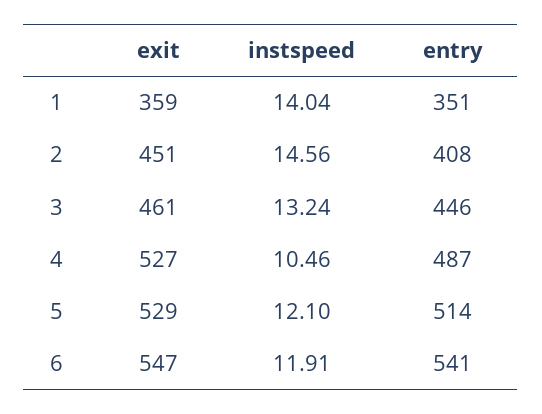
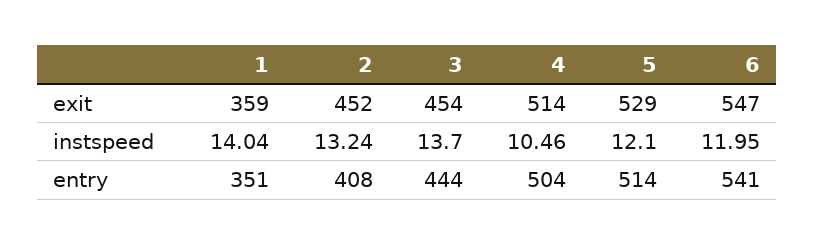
  {
    "exit": {
      "1": 359,
-     "2": 451,
+     "2": 452,
-     "3": 461,
+     "3": 454,
-     "4": 527,
+     "4": 514,
      "5": 529,
      "6": 547
    },
    "instspeed": {
      "1": 14.04,
-     "2": 14.56,
+     "2": 13.24,
-     "3": 13.24,
+     "3": 13.7,
      "4": 10.46,
      "5": 12.1,
-     "6": 11.91
+     "6": 11.95
    },
    "entry": {
      "1": 351,
      "2": 408,
-     "3": 446,
+     "3": 444,
-     "4": 487,
+     "4": 504,
      "5": 514,
      "6": 541
    }
  }

